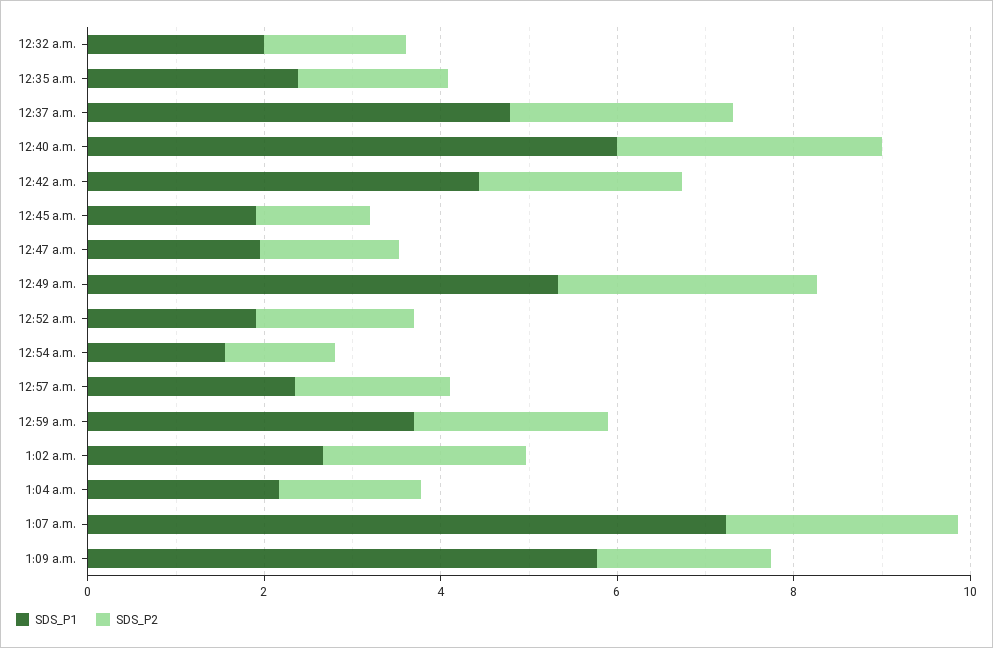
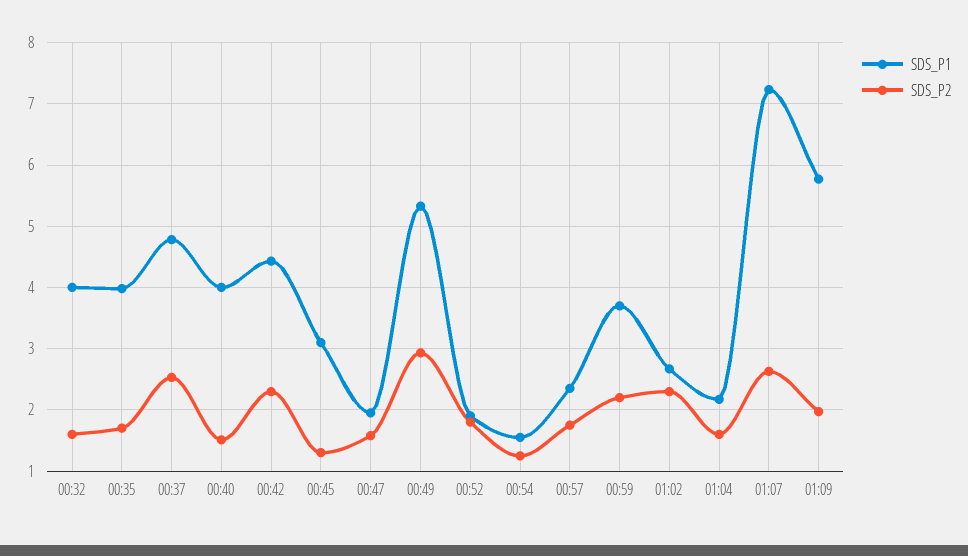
  {
    "SDS_P1": {
-     "12:32 a.m.": 2,
+     "12:32 a.m.": 4,
-     "12:35 a.m.": 2.5,
+     "12:35 a.m.": 4,
      "12:37 a.m.": 4.8,
-     "12:40 a.m.": 6,
+     "12:40 a.m.": 4,
      "12:42 a.m.": 4.4,
-     "12:45 a.m.": 2,
+     "12:45 a.m.": 3.1,
      "12:47 a.m.": 2,
      "12:49 a.m.": 5.3,
      "12:52 a.m.": 1.9,
      "12:54 a.m.": 1.6,
      "12:57 a.m.": 2.4,
      "12:59 a.m.": 3.7,
      "1:02 a.m.": 2.7,
      "1:04 a.m.": 2.2,
      "1:07 a.m.": 7.2,
      "1:09 a.m.": 5.8
    },
    "SDS_P2": {
      "12:32 a.m.": 1.6,
      "12:35 a.m.": 1.7,
      "12:37 a.m.": 2.5,
-     "12:40 a.m.": 3,
+     "12:40 a.m.": 1.5,
      "12:42 a.m.": 2.3,
      "12:45 a.m.": 1.3,
      "12:47 a.m.": 1.6,
      "12:49 a.m.": 2.9,
      "12:52 a.m.": 1.8,
      "12:54 a.m.": 1.3,
      "12:57 a.m.": 1.8,
      "12:59 a.m.": 2.2,
      "1:02 a.m.": 2.3,
      "1:04 a.m.": 1.6,
      "1:07 a.m.": 2.6,
      "1:09 a.m.": 2
    }
  }

